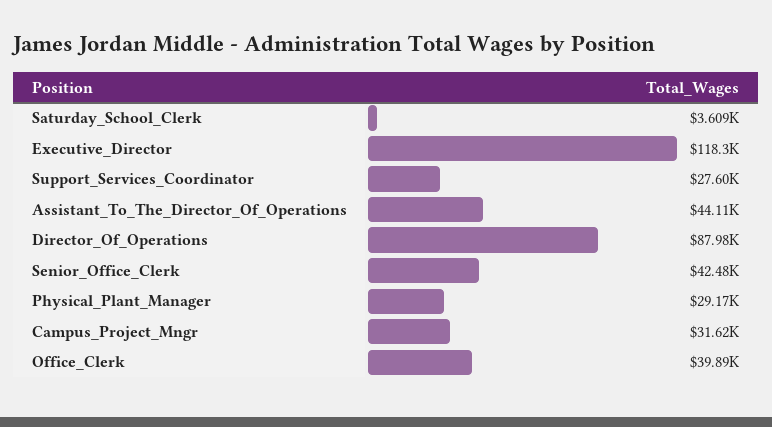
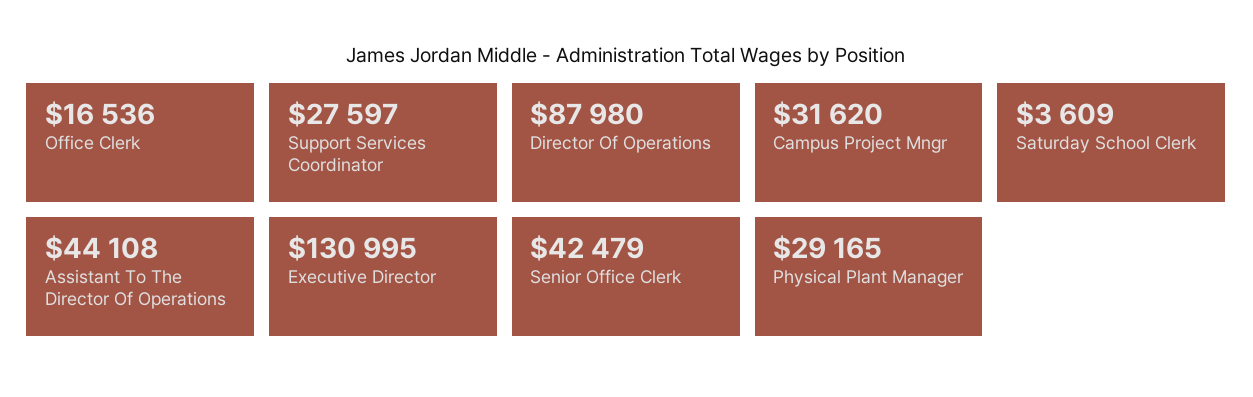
  {
    "Saturday_School_Clerk": 3609,
-   "Executive_Director": 118300,
+   "Executive_Director": 130995,
    "Support_Services_Coordinator": 27597,
    "Assistant_To_The_Director_Of_Operations": 44108,
    "Director_Of_Operations": 87980,
    "Senior_Office_Clerk": 42479,
    "Physical_Plant_Manager": 29165,
    "Campus_Project_Mngr": 31620,
-   "Office_Clerk": 39890
+   "Office_Clerk": 16536
  }

